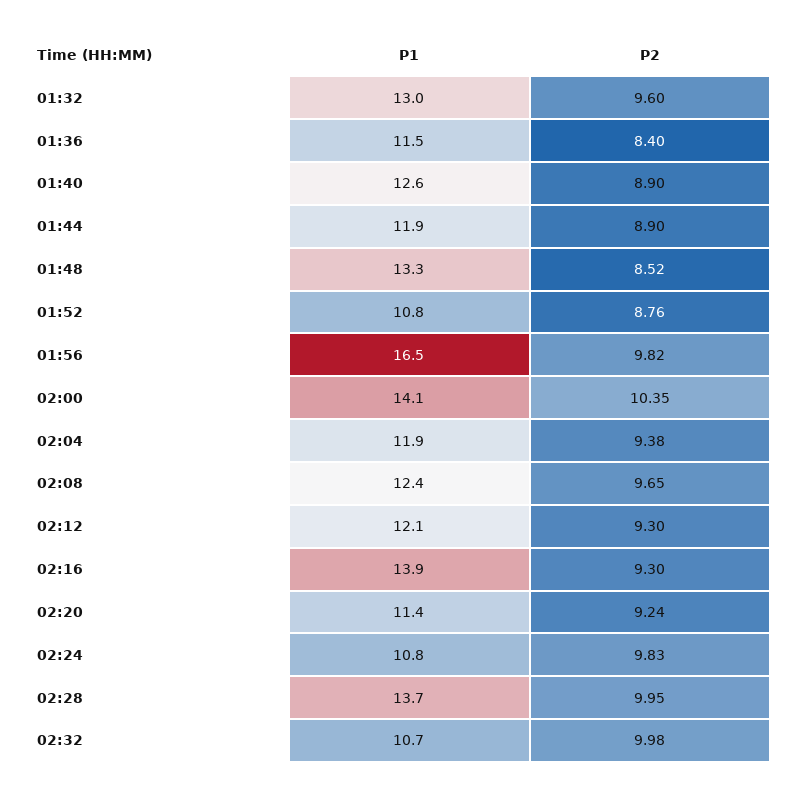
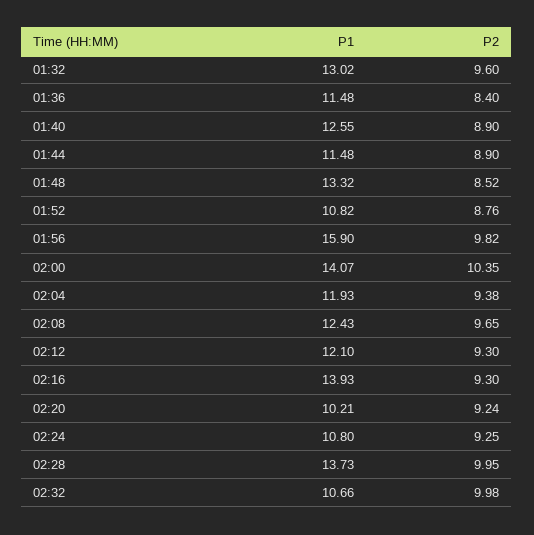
  {
    "P1": {
      "01:32": 13.02,
      "01:36": 11.48,
      "01:40": 12.55,
-     "01:44": 11.9,
+     "01:44": 11.48,
      "01:48": 13.32,
      "01:52": 10.82,
-     "01:56": 16.5,
+     "01:56": 15.9,
      "02:00": 14.07,
      "02:04": 11.93,
      "02:08": 12.43,
      "02:12": 12.1,
      "02:16": 13.93,
-     "02:20": 11.4,
+     "02:20": 10.21,
      "02:24": 10.8,
      "02:28": 13.73,
      "02:32": 10.66
    },
    "P2": {
      "01:32": 9.6,
      "01:36": 8.4,
      "01:40": 8.9,
      "01:44": 8.9,
      "01:48": 8.52,
      "01:52": 8.76,
      "01:56": 9.82,
      "02:00": 10.35,
      "02:04": 9.38,
      "02:08": 9.65,
      "02:12": 9.3,
      "02:16": 9.3,
      "02:20": 9.24,
-     "02:24": 9.83,
+     "02:24": 9.25,
      "02:28": 9.95,
      "02:32": 9.98
    }
  }

